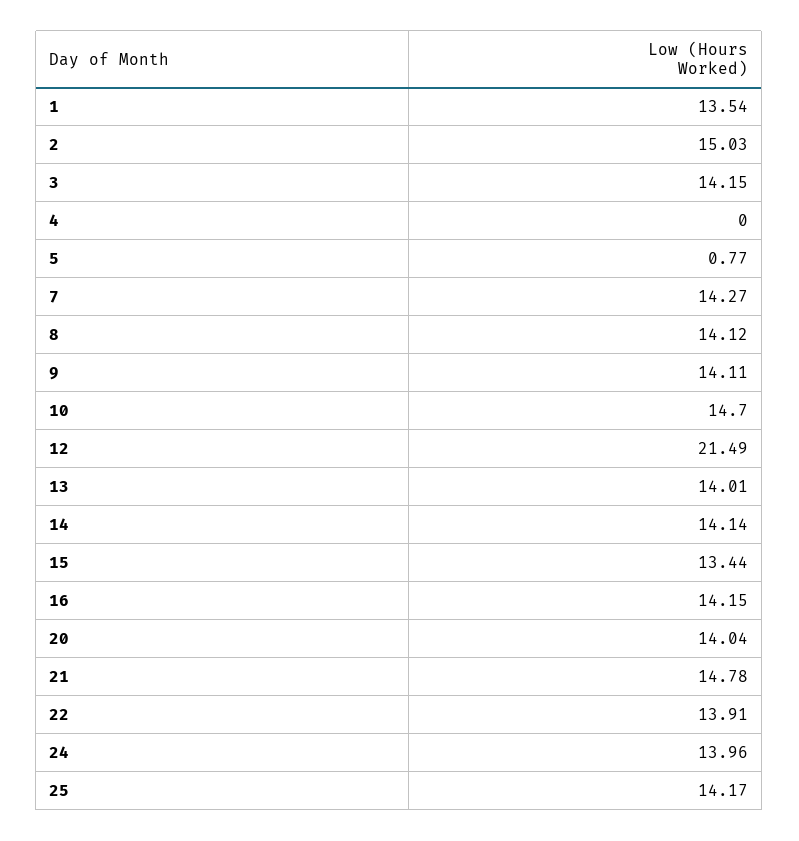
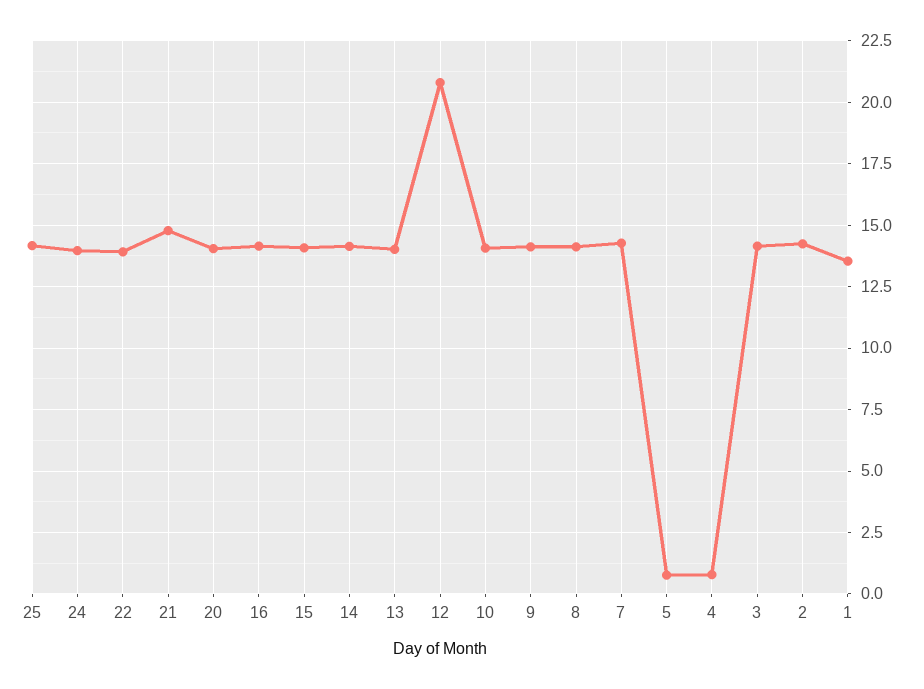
  {
    "1": 13.54,
-   "2": 15.03,
+   "2": 14.25,
    "3": 14.15,
-   "4": 0,
+   "4": 0.75,
    "5": 0.77,
    "7": 14.27,
    "8": 14.12,
    "9": 14.11,
-   "10": 14.7,
+   "10": 14,
-   "12": 21.49,
+   "12": 20.75,
    "13": 14.01,
    "14": 14.14,
-   "15": 13.44,
+   "15": 14,
    "16": 14.15,
    "20": 14.04,
    "21": 14.78,
    "22": 13.91,
    "24": 13.96,
    "25": 14.17
  }

